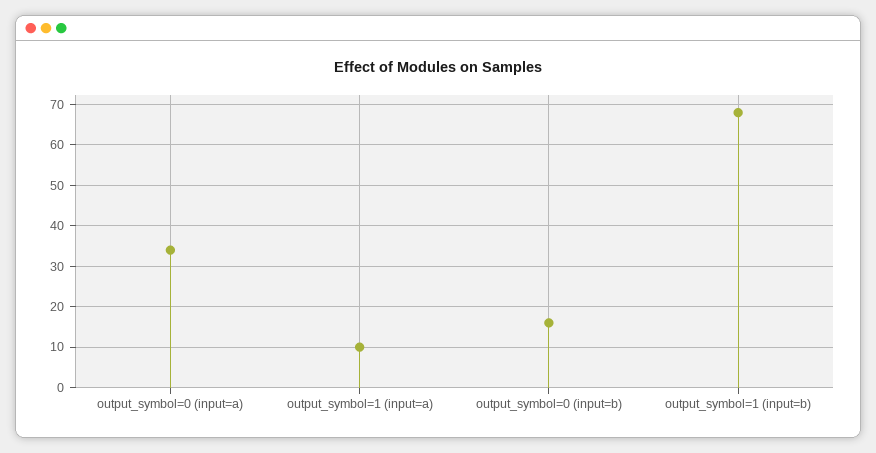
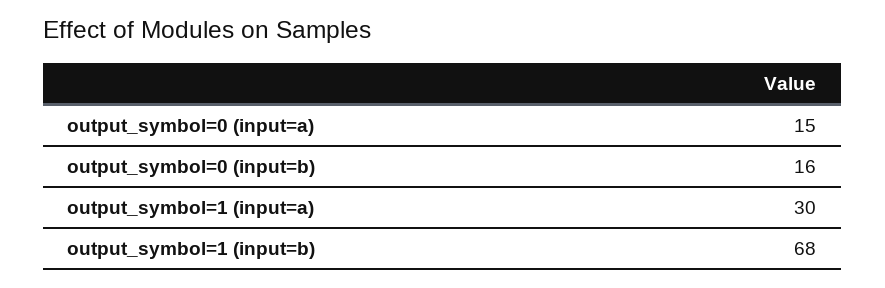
  {
-   "output_symbol=0 (input=a)": 35,
+   "output_symbol=0 (input=a)": 15,
-   "output_symbol=1 (input=a)": 10,
+   "output_symbol=1 (input=a)": 30,
    "output_symbol=0 (input=b)": 16,
    "output_symbol=1 (input=b)": 68
  }

